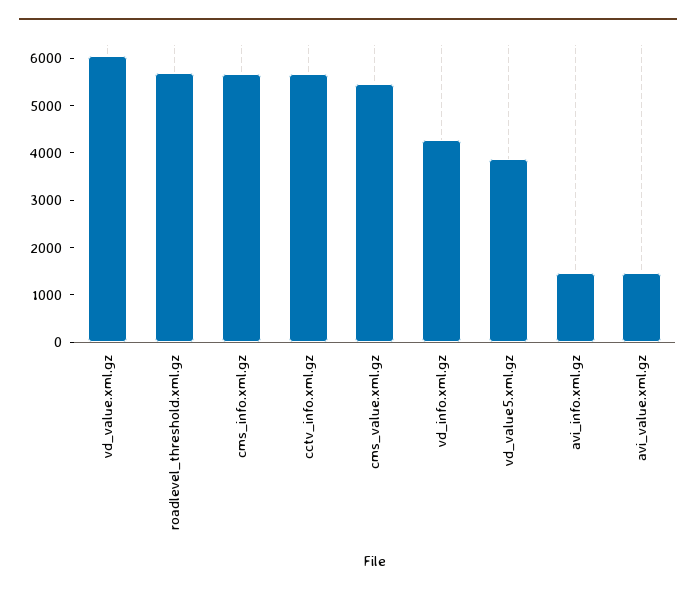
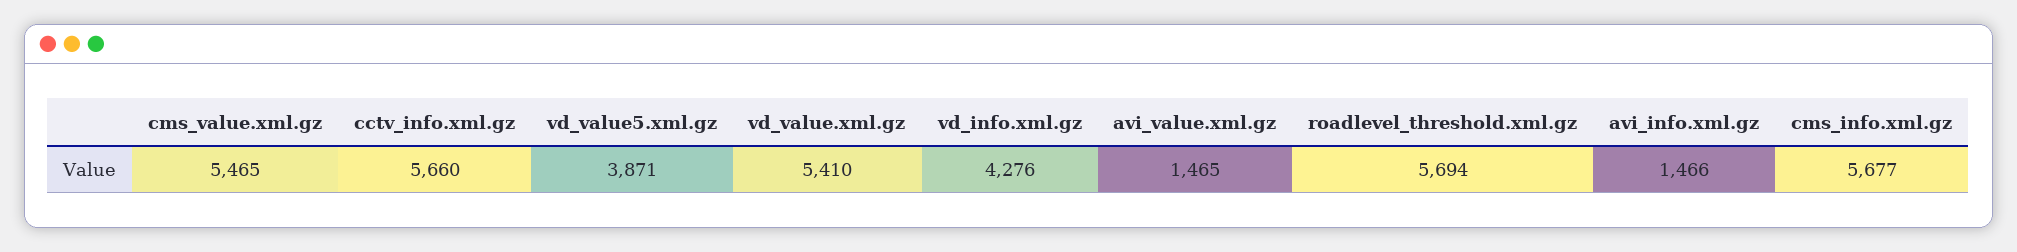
  {
-   "vd_value.xml.gz": 6000,
+   "vd_value.xml.gz": 5410,
    "roadlevel_threshold.xml.gz": 5694,
    "cms_info.xml.gz": 5677,
    "cctv_info.xml.gz": 5660,
    "cms_value.xml.gz": 5465,
    "vd_info.xml.gz": 4276,
    "vd_value5.xml.gz": 3871,
    "avi_info.xml.gz": 1466,
    "avi_value.xml.gz": 1465
  }

